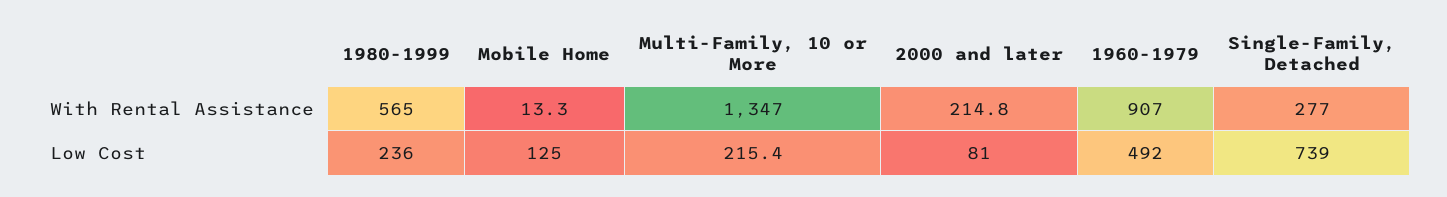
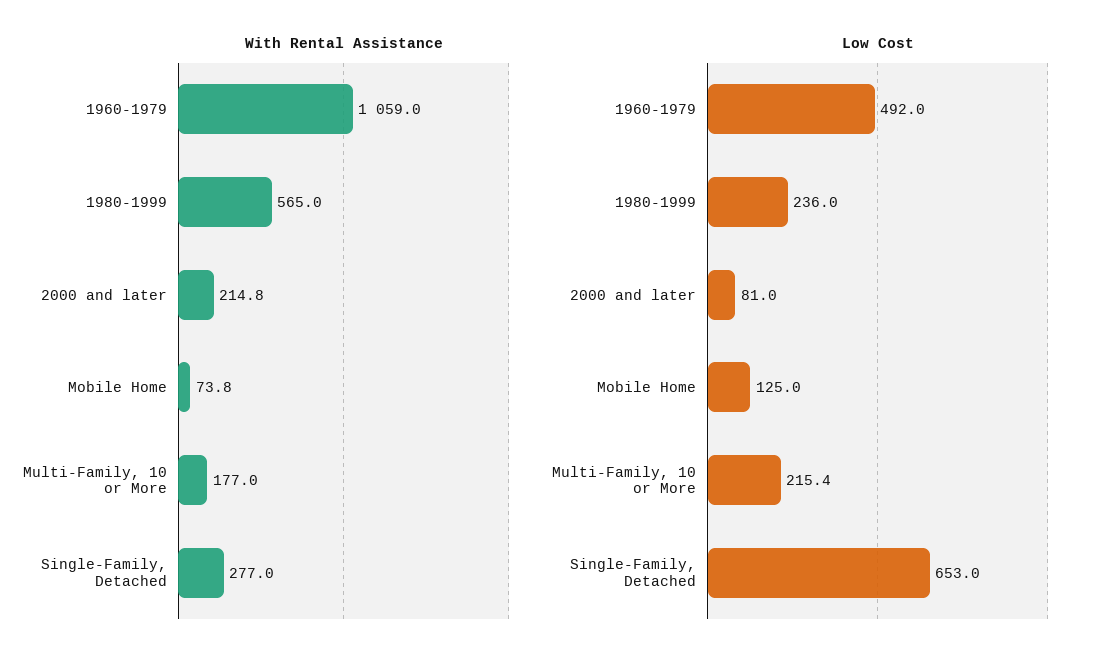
  {
    "With Rental Assistance": {
      "1980-1999": 565,
-     "Mobile Home": 13.3,
+     "Mobile Home": 73.8,
-     "Multi-Family, 10 or More": 1347,
+     "Multi-Family, 10 or More": 177,
      "2000 and later": 214.8,
-     "1960-1979": 907,
+     "1960-1979": 1059,
      "Single-Family, Detached": 277
    },
    "Low Cost": {
      "1980-1999": 236,
      "Mobile Home": 125,
      "Multi-Family, 10 or More": 215.4,
      "2000 and later": 81,
      "1960-1979": 492,
-     "Single-Family, Detached": 739
+     "Single-Family, Detached": 653
    }
  }

